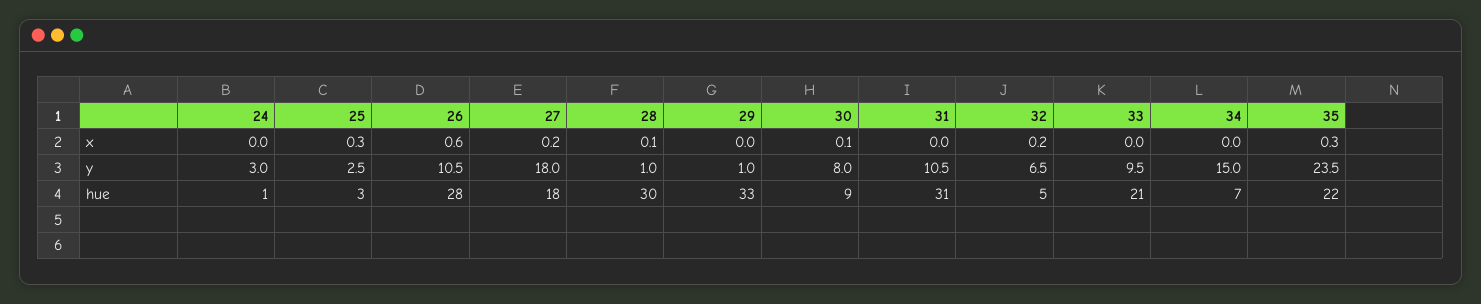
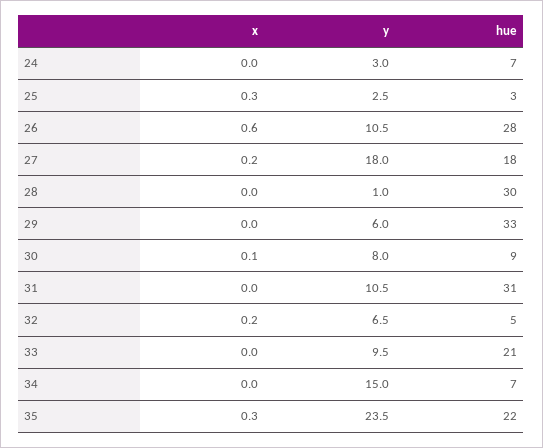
  {
    "24": {
      "x": 0,
      "y": 3,
-     "hue": 1
+     "hue": 7
    },
    "25": {
      "x": 0.3,
      "y": 2.5,
      "hue": 3
    },
    "26": {
      "x": 0.6,
      "y": 10.5,
      "hue": 28
    },
    "27": {
      "x": 0.2,
      "y": 18,
      "hue": 18
    },
    "28": {
-     "x": 0.1,
+     "x": 0,
      "y": 1,
      "hue": 30
    },
    "29": {
      "x": 0,
-     "y": 1,
+     "y": 6,
      "hue": 33
    },
    "30": {
      "x": 0.1,
      "y": 8,
      "hue": 9
    },
    "31": {
      "x": 0,
      "y": 10.5,
      "hue": 31
    },
    "32": {
      "x": 0.2,
      "y": 6.5,
      "hue": 5
    },
    "33": {
      "x": 0,
      "y": 9.5,
      "hue": 21
    },
    "34": {
      "x": 0,
      "y": 15,
      "hue": 7
    },
    "35": {
      "x": 0.3,
      "y": 23.5,
      "hue": 22
    }
  }

